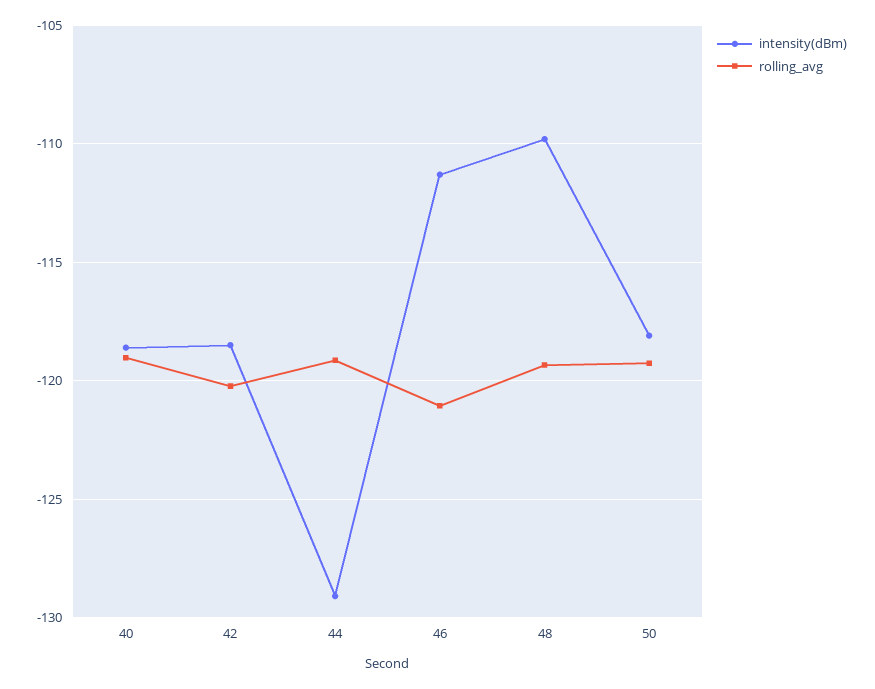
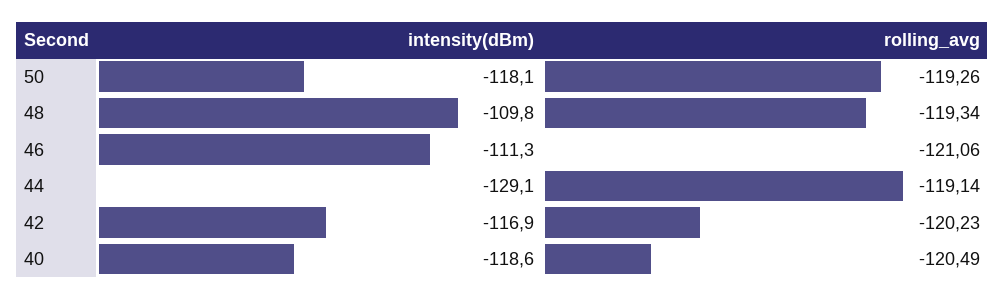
  {
    "intensity(dBm)": {
      "40": -118.6,
-     "42": -118.5,
+     "42": -116.9,
      "44": -129.1,
      "46": -111.3,
      "48": -109.8,
      "50": -118.1
    },
    "rolling_avg": {
-     "40": -119,
+     "40": -120.49,
      "42": -120.23,
      "44": -119.14,
      "46": -121.06,
      "48": -119.34,
      "50": -119.26
    }
  }

